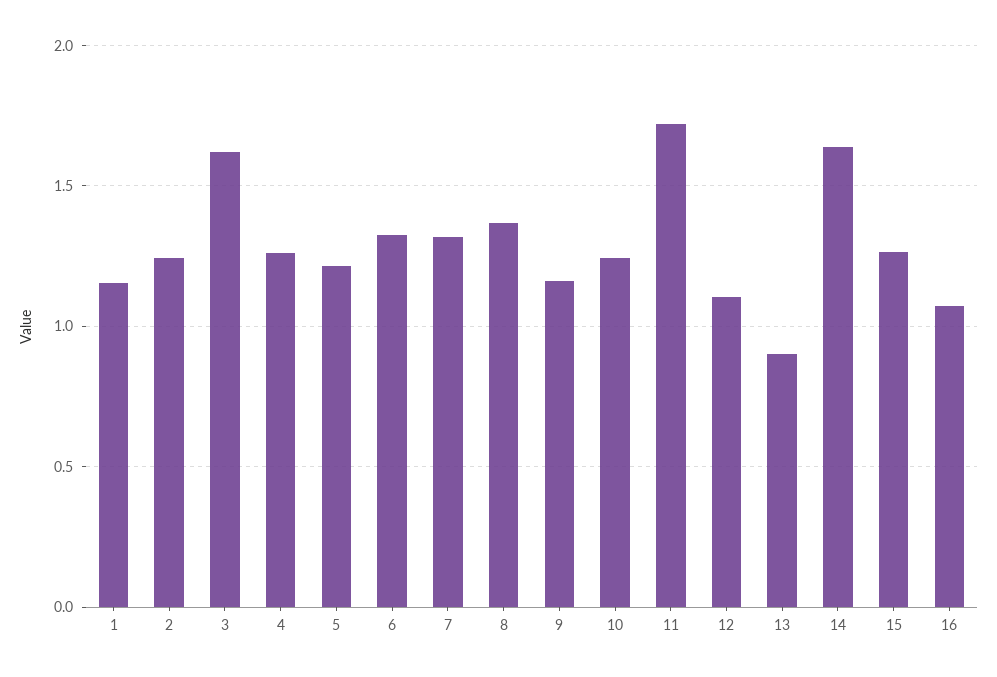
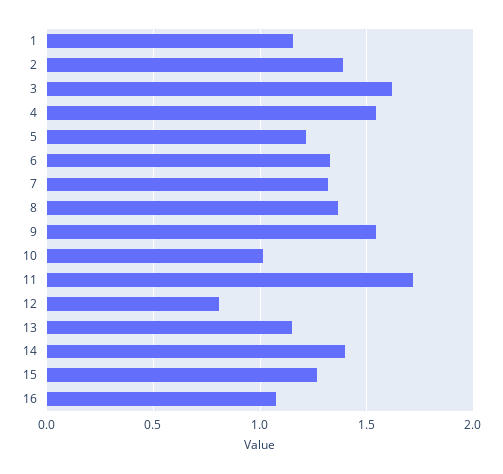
  {
    "1": 1.15,
-   "2": 1.25,
+   "2": 1.4,
    "3": 1.6,
-   "4": 1.25,
+   "4": 1.55,
    "5": 1.2,
    "6": 1.35,
    "7": 1.3,
    "8": 1.35,
-   "9": 1.15,
+   "9": 1.55,
-   "10": 1.25,
+   "10": 1,
    "11": 1.7,
-   "12": 1.1,
+   "12": 0.8,
-   "13": 0.9,
+   "13": 1.15,
-   "14": 1.65,
+   "14": 1.4,
    "15": 1.25,
    "16": 1.05
  }

